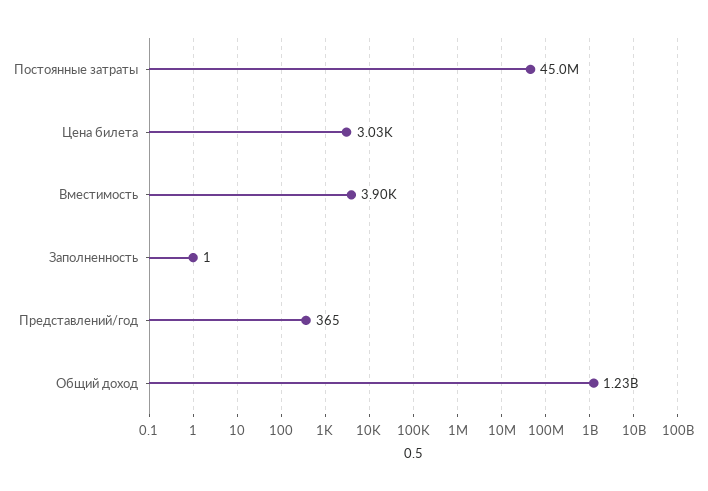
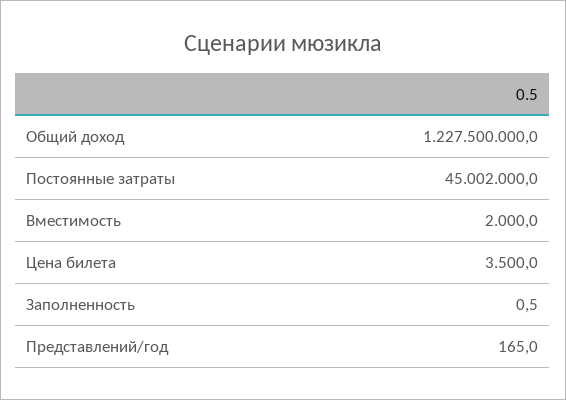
  {
    "Постоянные затраты": 45002000,
-   "Цена билета": 3030,
+   "Цена билета": 3500,
-   "Вместимость": 3900,
+   "Вместимость": 2000,
    "Заполненность": 0.5,
-   "Представлений/год": 365,
+   "Представлений/год": 165,
    "Общий доход": 1227500000
  }

